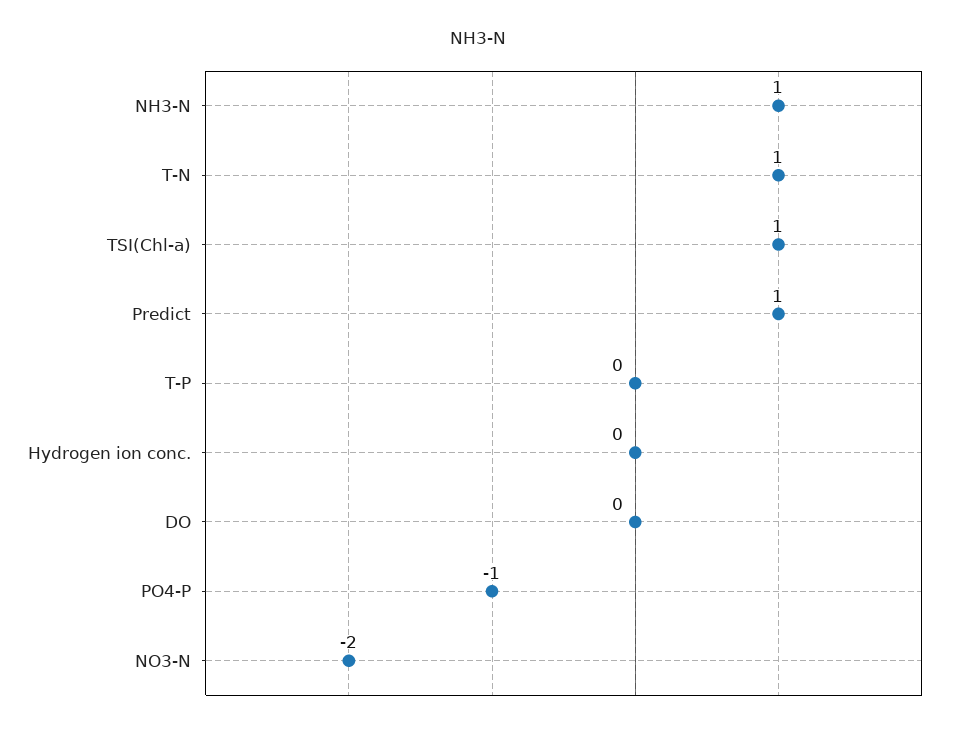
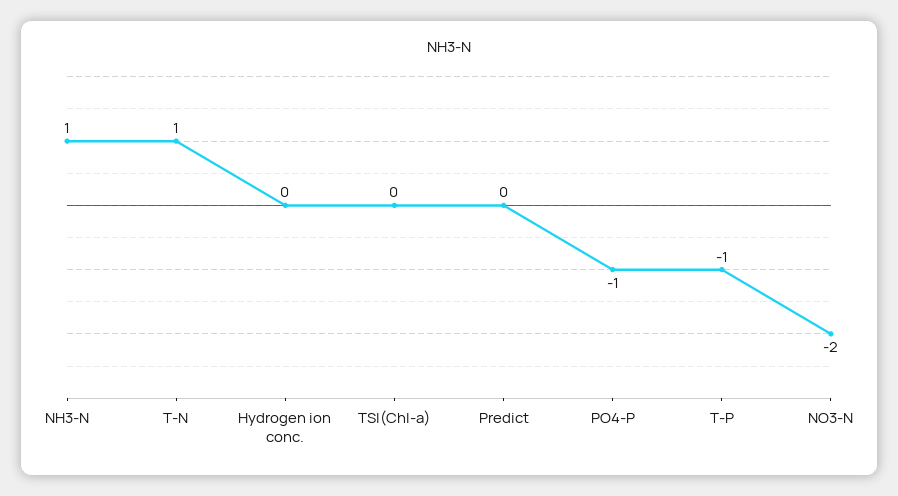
  {
    "NH3-N": 1,
    "T-N": 1,
-   "TSI(Chl-a)": 1,
+   "TSI(Chl-a)": 0,
-   "Predict": 1,
+   "Predict": 0,
-   "T-P": 0,
+   "T-P": -1,
    "Hydrogen ion conc.": 0,
-   "DO": 0,
    "PO4-P": -1,
    "NO3-N": -2
  }

